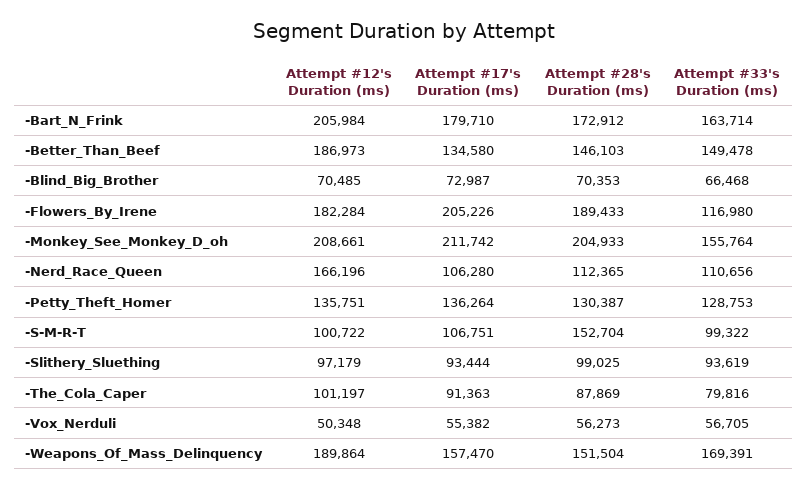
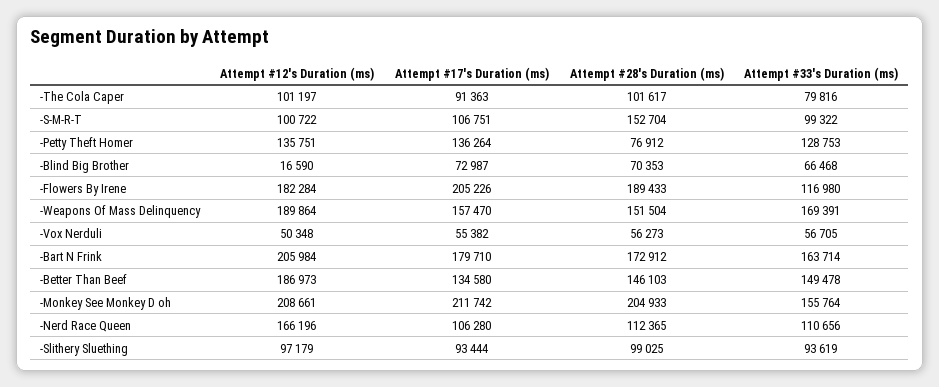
  {
    "Attempt #12's Duration (ms)": {
      "-Bart_N_Frink": 205984,
      "-Better_Than_Beef": 186973,
-     "-Blind_Big_Brother": 70485,
+     "-Blind_Big_Brother": 16590,
      "-Flowers_By_Irene": 182284,
      "-Monkey_See_Monkey_D_oh": 208661,
      "-Nerd_Race_Queen": 166196,
      "-Petty_Theft_Homer": 135751,
      "-S-M-R-T": 100722,
      "-Slithery_Sluething": 97179,
      "-The_Cola_Caper": 101197,
      "-Vox_Nerduli": 50348,
      "-Weapons_Of_Mass_Delinquency": 189864
    },
    "Attempt #17's Duration (ms)": {
      "-Bart_N_Frink": 179710,
      "-Better_Than_Beef": 134580,
      "-Blind_Big_Brother": 72987,
      "-Flowers_By_Irene": 205226,
      "-Monkey_See_Monkey_D_oh": 211742,
      "-Nerd_Race_Queen": 106280,
      "-Petty_Theft_Homer": 136264,
      "-S-M-R-T": 106751,
      "-Slithery_Sluething": 93444,
      "-The_Cola_Caper": 91363,
      "-Vox_Nerduli": 55382,
      "-Weapons_Of_Mass_Delinquency": 157470
    },
    "Attempt #28's Duration (ms)": {
      "-Bart_N_Frink": 172912,
      "-Better_Than_Beef": 146103,
      "-Blind_Big_Brother": 70353,
      "-Flowers_By_Irene": 189433,
      "-Monkey_See_Monkey_D_oh": 204933,
      "-Nerd_Race_Queen": 112365,
-     "-Petty_Theft_Homer": 130387,
+     "-Petty_Theft_Homer": 76912,
      "-S-M-R-T": 152704,
      "-Slithery_Sluething": 99025,
-     "-The_Cola_Caper": 87869,
+     "-The_Cola_Caper": 101617,
      "-Vox_Nerduli": 56273,
      "-Weapons_Of_Mass_Delinquency": 151504
    },
    "Attempt #33's Duration (ms)": {
      "-Bart_N_Frink": 163714,
      "-Better_Than_Beef": 149478,
      "-Blind_Big_Brother": 66468,
      "-Flowers_By_Irene": 116980,
      "-Monkey_See_Monkey_D_oh": 155764,
      "-Nerd_Race_Queen": 110656,
      "-Petty_Theft_Homer": 128753,
      "-S-M-R-T": 99322,
      "-Slithery_Sluething": 93619,
      "-The_Cola_Caper": 79816,
      "-Vox_Nerduli": 56705,
      "-Weapons_Of_Mass_Delinquency": 169391
    }
  }

